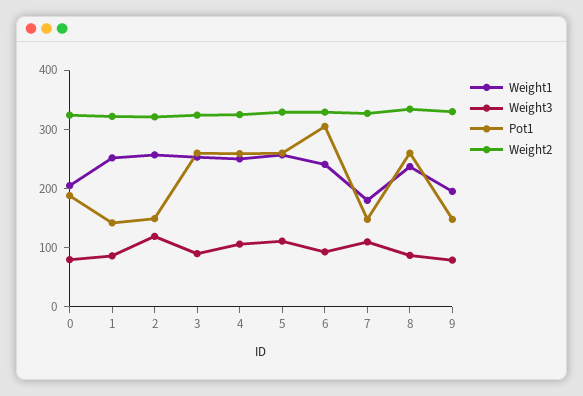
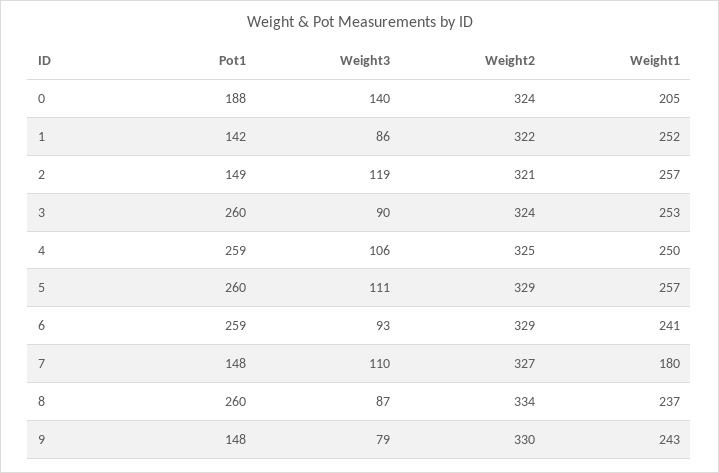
  {
    "Weight1": {
      "0": 205,
      "1": 252,
      "2": 257,
      "3": 253,
      "4": 250,
      "5": 257,
      "6": 241,
      "7": 180,
      "8": 237,
-     "9": 200
+     "9": 243
    },
    "Weight3": {
-     "0": 80,
+     "0": 140,
      "1": 86,
      "2": 119,
      "3": 90,
      "4": 106,
      "5": 111,
      "6": 93,
      "7": 110,
      "8": 87,
      "9": 79
    },
    "Pot1": {
      "0": 188,
      "1": 142,
      "2": 149,
      "3": 260,
      "4": 259,
      "5": 260,
-     "6": 300,
+     "6": 259,
      "7": 148,
      "8": 260,
      "9": 148
    },
    "Weight2": {
      "0": 324,
      "1": 322,
      "2": 321,
      "3": 324,
      "4": 325,
      "5": 329,
      "6": 329,
      "7": 327,
      "8": 334,
      "9": 330
    }
  }

